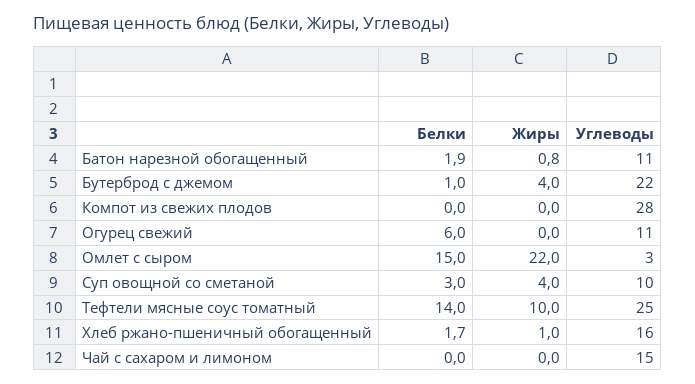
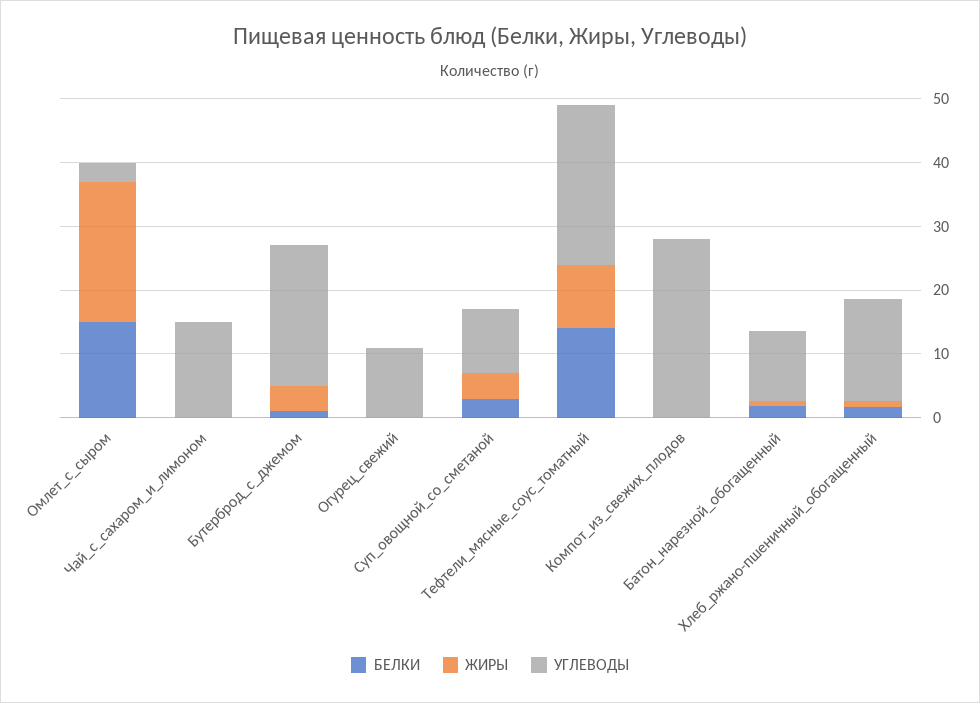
  {
    "Белки": {
      "Батон нарезной обогащенный": 1.9,
      "Бутерброд с джемом": 1,
      "Компот из свежих плодов": 0,
-     "Огурец свежий": 6,
+     "Огурец свежий": 0,
      "Омлет с сыром": 15,
      "Суп овощной со сметаной": 3,
      "Тефтели мясные соус томатный": 14,
      "Хлеб ржано-пшеничный обогащенный": 1.7,
      "Чай с сахаром и лимоном": 0
    },
    "Жиры": {
      "Батон нарезной обогащенный": 0.8,
      "Бутерброд с джемом": 4,
      "Компот из свежих плодов": 0,
      "Огурец свежий": 0,
      "Омлет с сыром": 22,
      "Суп овощной со сметаной": 4,
      "Тефтели мясные соус томатный": 10,
      "Хлеб ржано-пшеничный обогащенный": 1,
      "Чай с сахаром и лимоном": 0
    },
    "Углеводы": {
      "Батон нарезной обогащенный": 11,
      "Бутерброд с джемом": 22,
      "Компот из свежих плодов": 28,
      "Огурец свежий": 11,
      "Омлет с сыром": 3,
      "Суп овощной со сметаной": 10,
      "Тефтели мясные соус томатный": 25,
      "Хлеб ржано-пшеничный обогащенный": 16,
      "Чай с сахаром и лимоном": 15
    }
  }

